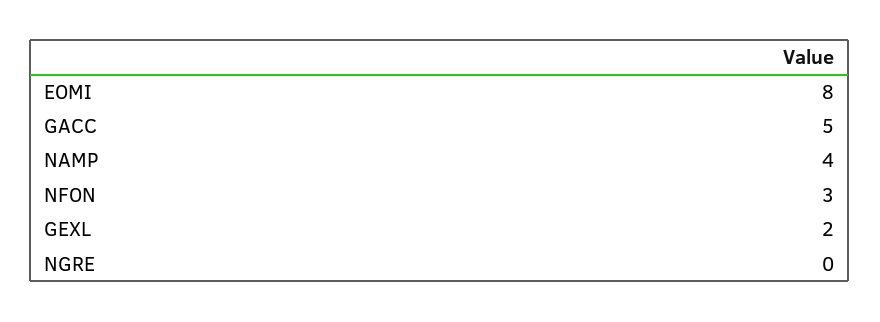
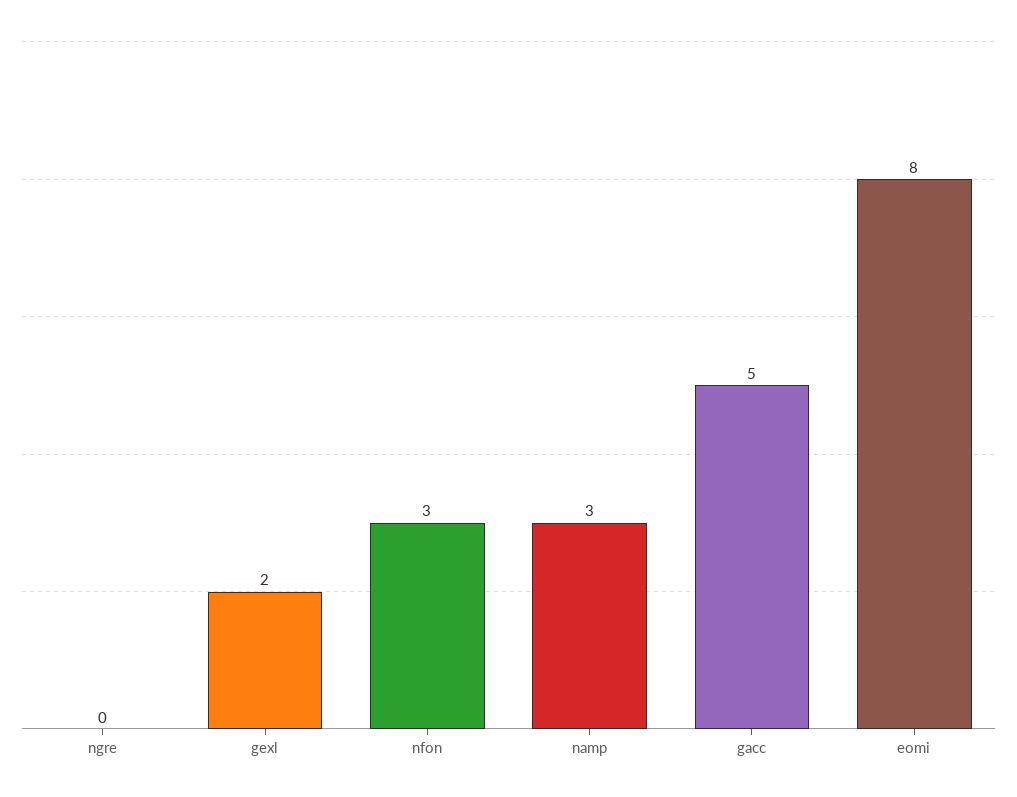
  {
    "EOMI": 8,
    "GACC": 5,
-   "NAMP": 4,
+   "NAMP": 3,
    "NFON": 3,
    "GEXL": 2,
    "NGRE": 0
  }

